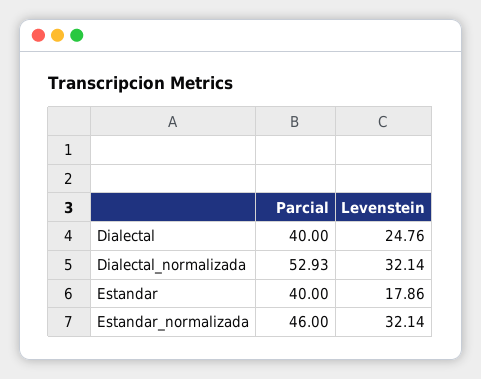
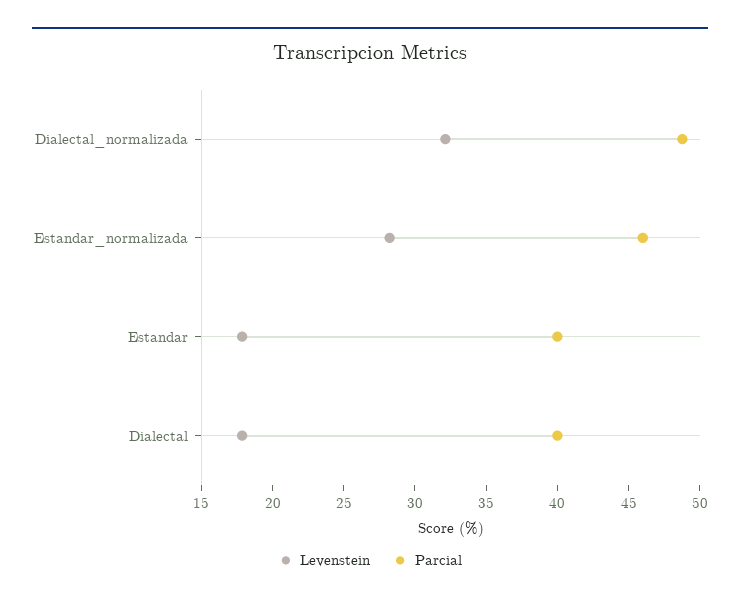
  {
    "Parcial": {
      "Dialectal": 40,
-     "Dialectal_normalizada": 52.93,
+     "Dialectal_normalizada": 49,
      "Estandar": 40,
      "Estandar_normalizada": 46
    },
    "Levenstein": {
-     "Dialectal": 24.76,
+     "Dialectal": 18,
      "Dialectal_normalizada": 32.14,
      "Estandar": 17.86,
-     "Estandar_normalizada": 32.14
+     "Estandar_normalizada": 28
    }
  }

